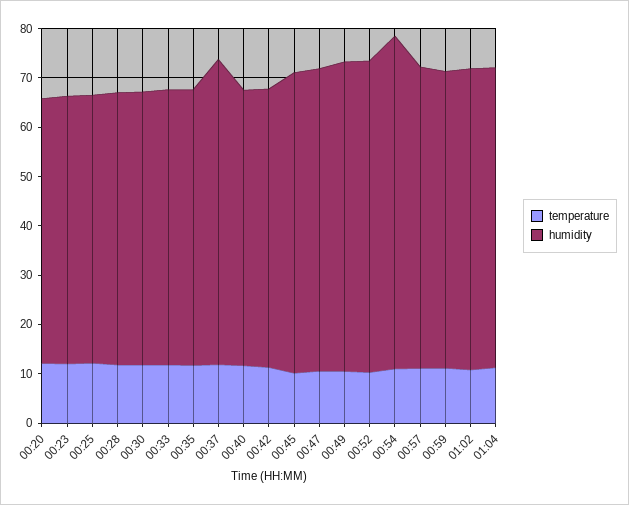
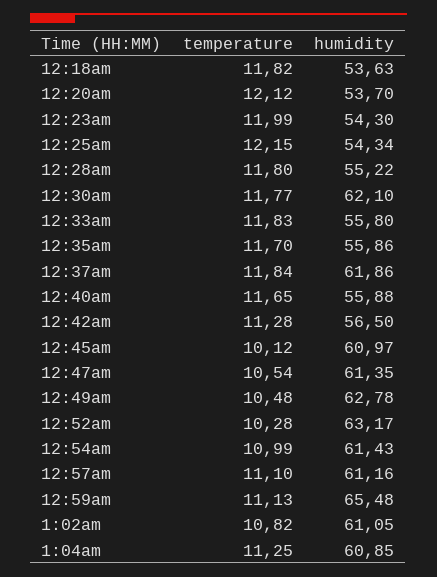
  {
    "temperature": {
      "00:20": 12.12,
      "00:23": 11.99,
      "00:25": 12.15,
      "00:28": 11.8,
      "00:30": 11.77,
      "00:33": 11.83,
      "00:35": 11.7,
      "00:37": 11.84,
      "00:40": 11.65,
      "00:42": 11.28,
      "00:45": 10.12,
      "00:47": 10.54,
      "00:49": 10.48,
      "00:52": 10.28,
      "00:54": 10.99,
      "00:57": 11.1,
      "00:59": 11.13,
      "01:02": 10.82,
-     "01:04": 11.25
+     "01:04": 11.25,
+     "12:18am": 11.82
    },
    "humidity": {
      "00:20": 53.7,
      "00:23": 54.3,
      "00:25": 54.34,
      "00:28": 55.22,
-     "00:30": 56,
+     "00:30": 62.1,
      "00:33": 55.8,
      "00:35": 55.86,
      "00:37": 61.86,
      "00:40": 55.88,
      "00:42": 56.5,
      "00:45": 60.97,
      "00:47": 61.35,
      "00:49": 62.78,
      "00:52": 63.17,
-     "00:54": 68,
+     "00:54": 61.43,
      "00:57": 61.16,
-     "00:59": 60,
+     "00:59": 65.48,
      "01:02": 61.05,
-     "01:04": 60.85
+     "01:04": 60.85,
+     "12:18am": 53.63
    }
  }

